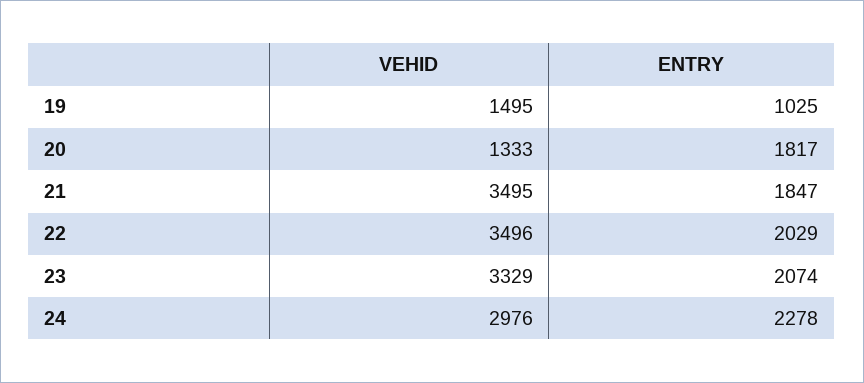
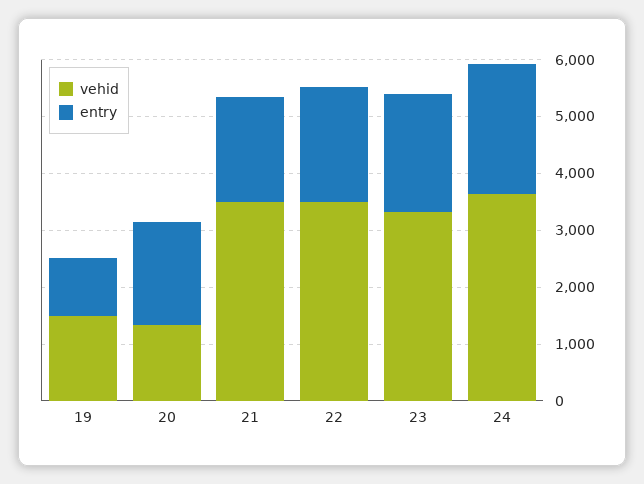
  {
    "VEHID": {
      "19": 1495,
      "20": 1333,
      "21": 3495,
      "22": 3496,
      "23": 3329,
-     "24": 2976
+     "24": 3600
    },
    "ENTRY": {
      "19": 1025,
      "20": 1817,
      "21": 1847,
      "22": 2029,
      "23": 2074,
      "24": 2278
    }
  }

